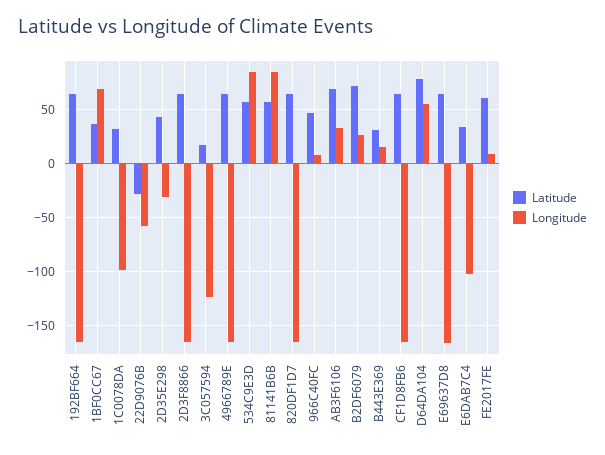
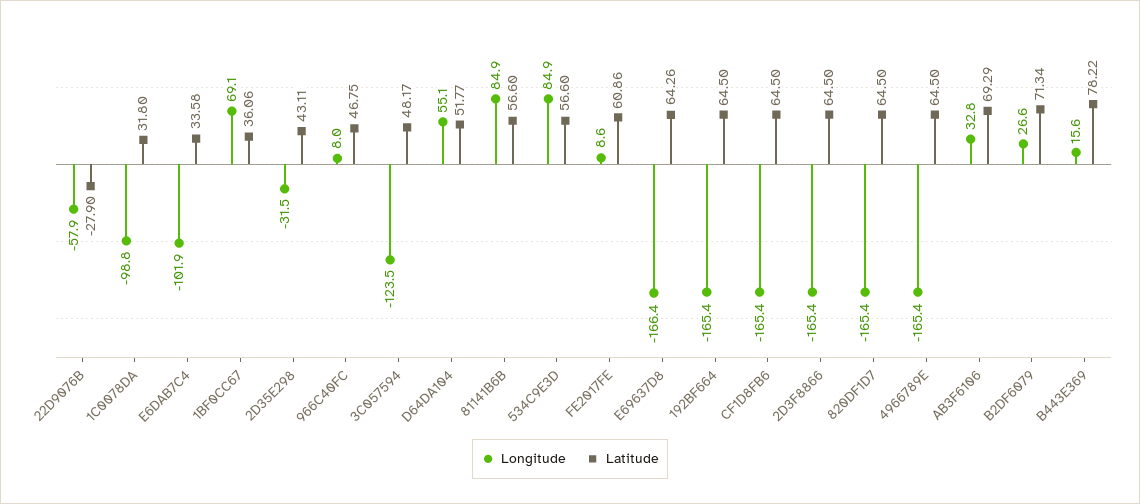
  {
    "Latitude": {
      "192BF664": 64.5,
      "1BF0CC67": 36.06,
      "1C0078DA": 31.8,
      "22D9076B": -27.9,
      "2D35E298": 43.11,
      "2D3F8866": 64.5,
-     "3C057594": 20,
+     "3C057594": 48.17,
      "4966789E": 64.5,
      "534C9E3D": 56.6,
      "81141B6B": 56.6,
      "820DF1D7": 64.5,
      "966C40FC": 46.75,
      "AB3F6106": 69.29,
      "B2DF6079": 71.34,
-     "B443E369": 30,
+     "B443E369": 78.22,
      "CF1D8FB6": 64.5,
-     "D64DA104": 80,
+     "D64DA104": 51.77,
      "E69637D8": 64.26,
      "E6DAB7C4": 33.58,
      "FE2017FE": 60.86
    },
    "Longitude": {
      "192BF664": -165.4,
      "1BF0CC67": 69.1,
      "1C0078DA": -98.8,
      "22D9076B": -57.9,
      "2D35E298": -31.5,
      "2D3F8866": -165.4,
      "3C057594": -123.5,
      "4966789E": -165.4,
      "534C9E3D": 84.9,
      "81141B6B": 84.9,
      "820DF1D7": -165.4,
      "966C40FC": 8,
      "AB3F6106": 32.8,
      "B2DF6079": 26.6,
      "B443E369": 15.6,
      "CF1D8FB6": -165.4,
      "D64DA104": 55.1,
      "E69637D8": -166.4,
      "E6DAB7C4": -101.9,
      "FE2017FE": 8.6
    }
  }

